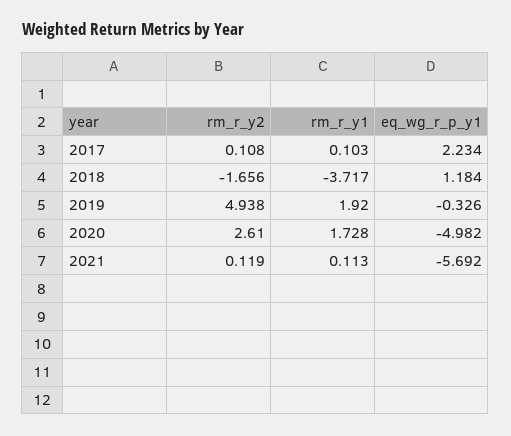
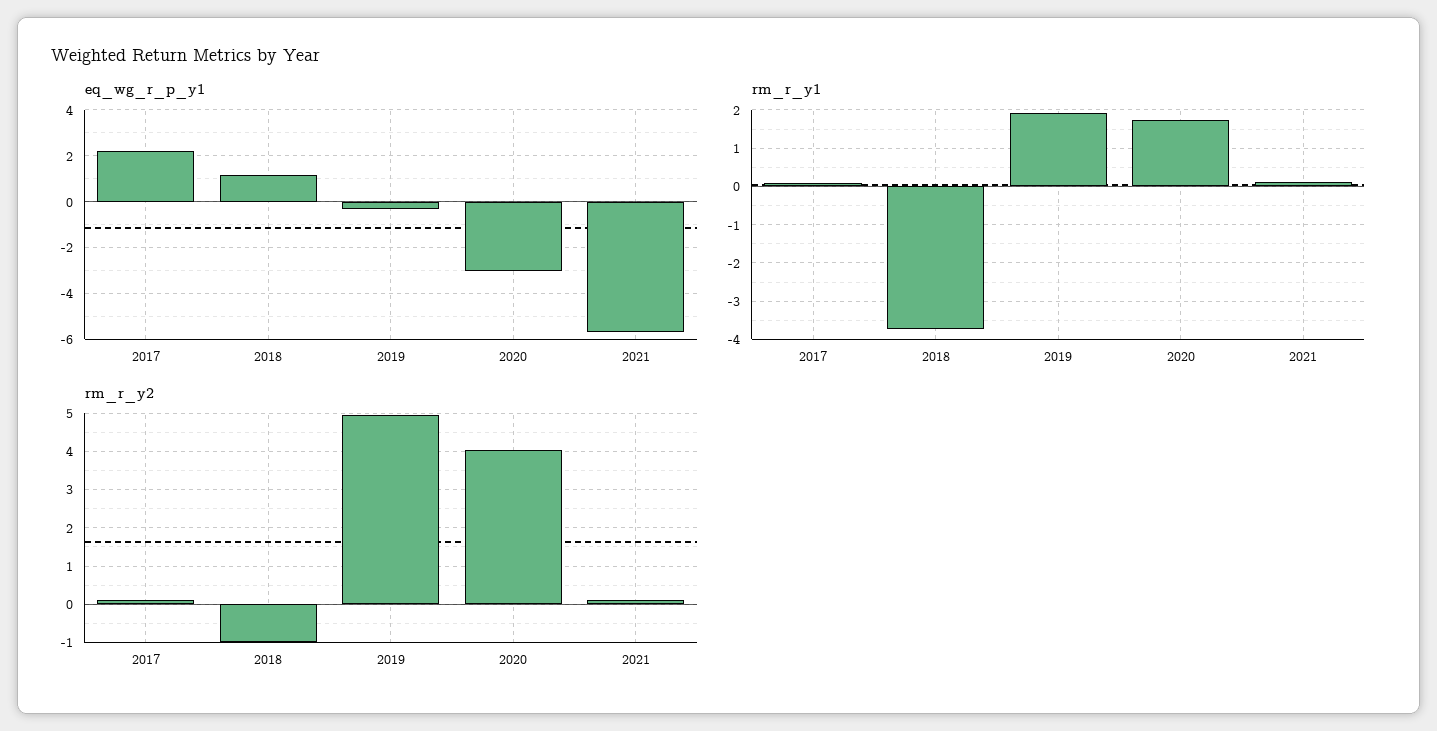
  {
    "rm_r_y2": {
      "2017": 0.108,
-     "2018": -1.656,
+     "2018": -1,
      "2019": 4.938,
-     "2020": 2.61,
+     "2020": 4,
      "2021": 0.119
    },
    "rm_r_y1": {
      "2017": 0.103,
      "2018": -3.717,
      "2019": 1.92,
      "2020": 1.728,
      "2021": 0.113
    },
    "eq_wg_r_p_y1": {
      "2017": 2.234,
      "2018": 1.184,
      "2019": -0.326,
-     "2020": -4.982,
+     "2020": -3,
      "2021": -5.692
    }
  }

